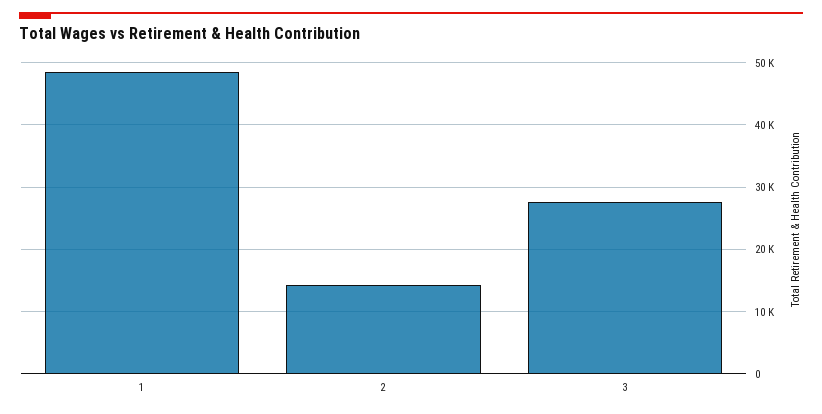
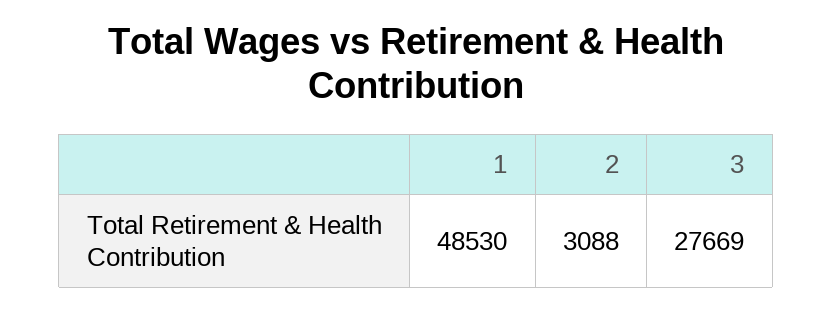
  {
    "1": 48530,
-   "2": 14000,
+   "2": 3088,
    "3": 27669
  }

